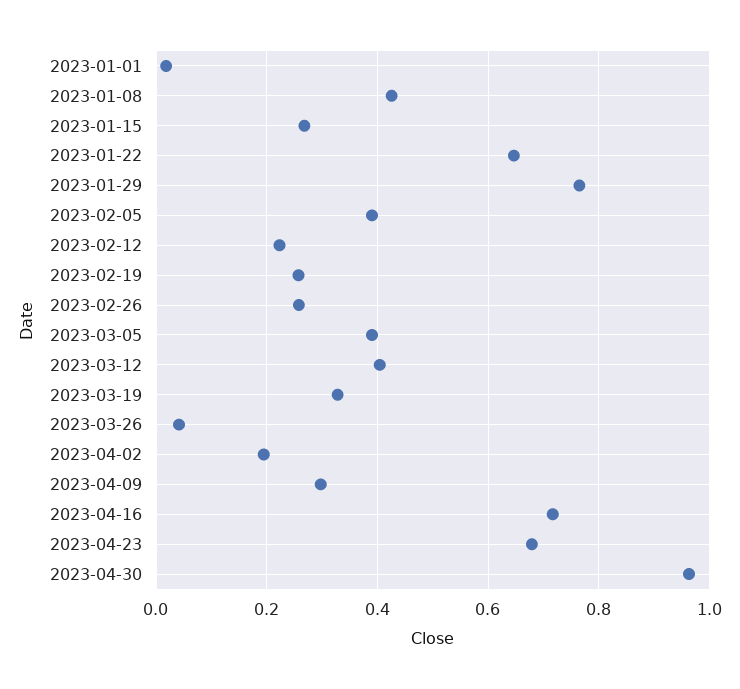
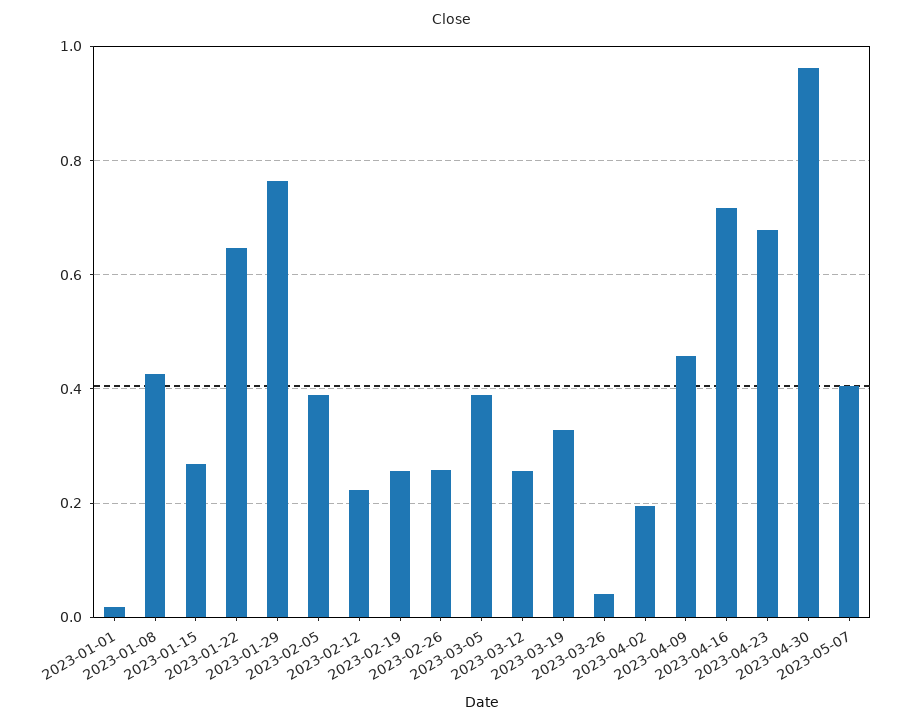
  {
    "2023-01-01": 0.02,
    "2023-01-08": 0.42,
    "2023-01-15": 0.26,
    "2023-01-22": 0.64,
    "2023-01-29": 0.76,
    "2023-02-05": 0.4,
    "2023-02-12": 0.22,
    "2023-02-19": 0.26,
    "2023-02-26": 0.26,
    "2023-03-05": 0.4,
-   "2023-03-12": 0.4,
+   "2023-03-12": 0.26,
    "2023-03-19": 0.32,
    "2023-03-26": 0.04,
    "2023-04-02": 0.2,
-   "2023-04-09": 0.3,
+   "2023-04-09": 0.46,
    "2023-04-16": 0.72,
    "2023-04-23": 0.68,
-   "2023-04-30": 0.96
+   "2023-04-30": 0.96,
+   "2023-05-07": 0.4
  }

